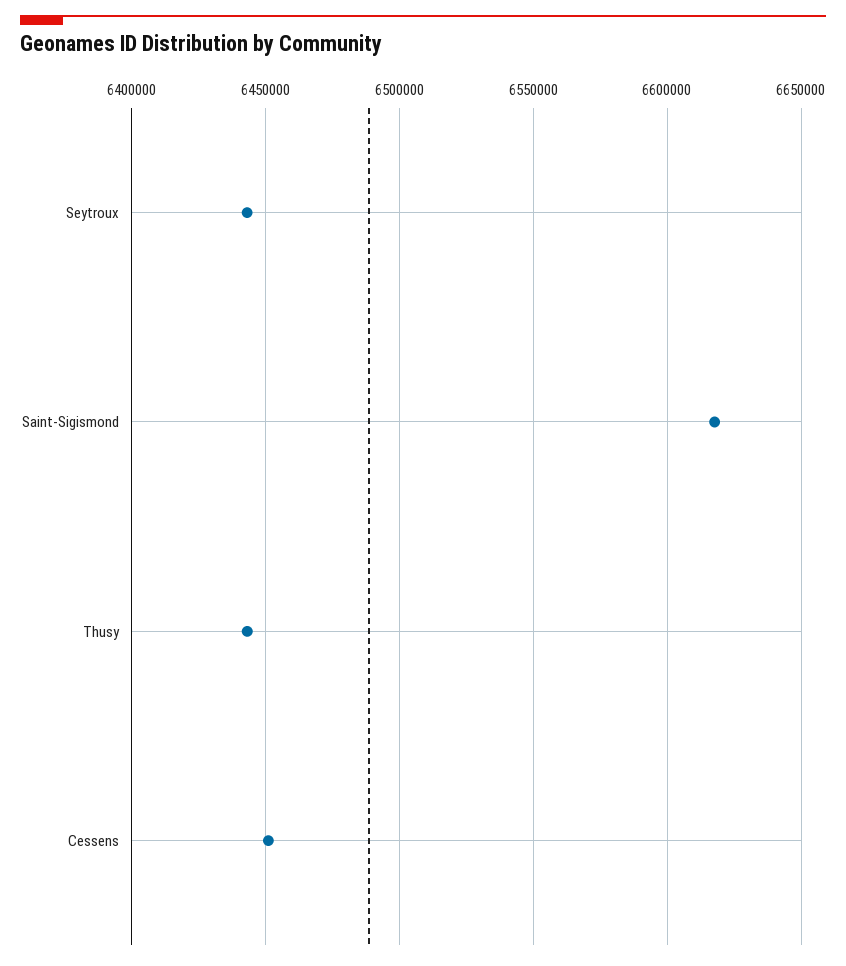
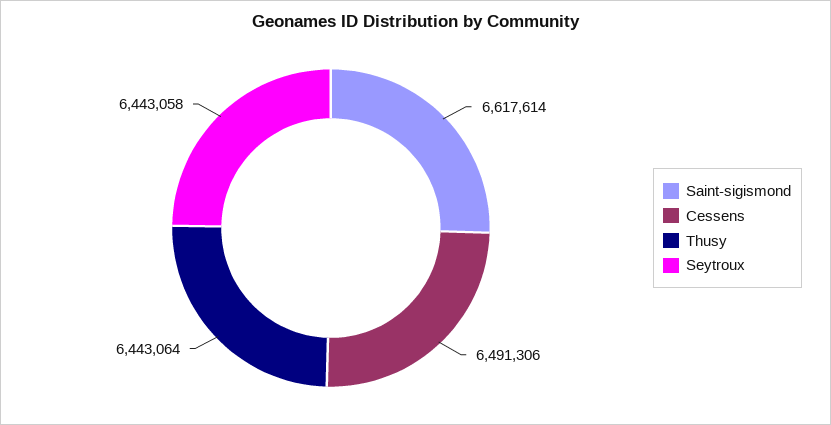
  {
    "Seytroux": 6443058,
    "Saint-Sigismond": 6617614,
    "Thusy": 6443064,
-   "Cessens": 6450000
+   "Cessens": 6491306
  }

